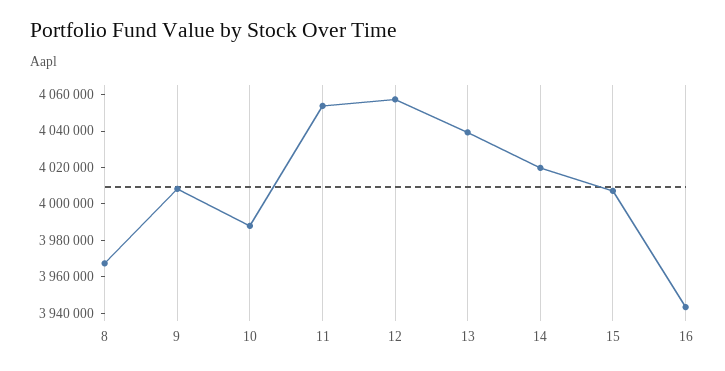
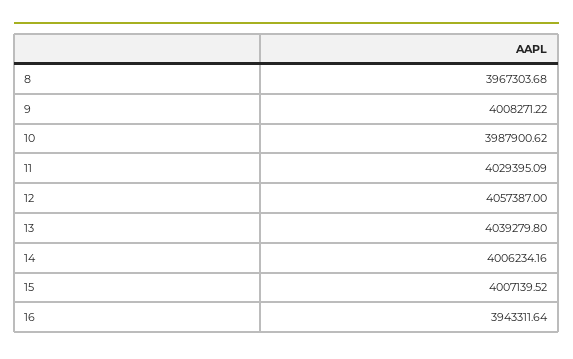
  {
    "8": 3967303.68,
    "9": 4008271.22,
    "10": 3987900.62,
-   "11": 4055000,
+   "11": 4029395.09,
    "12": 4057387,
    "13": 4039279.8,
-   "14": 4020000,
+   "14": 4006234.16,
    "15": 4007139.52,
    "16": 3943311.64
  }

